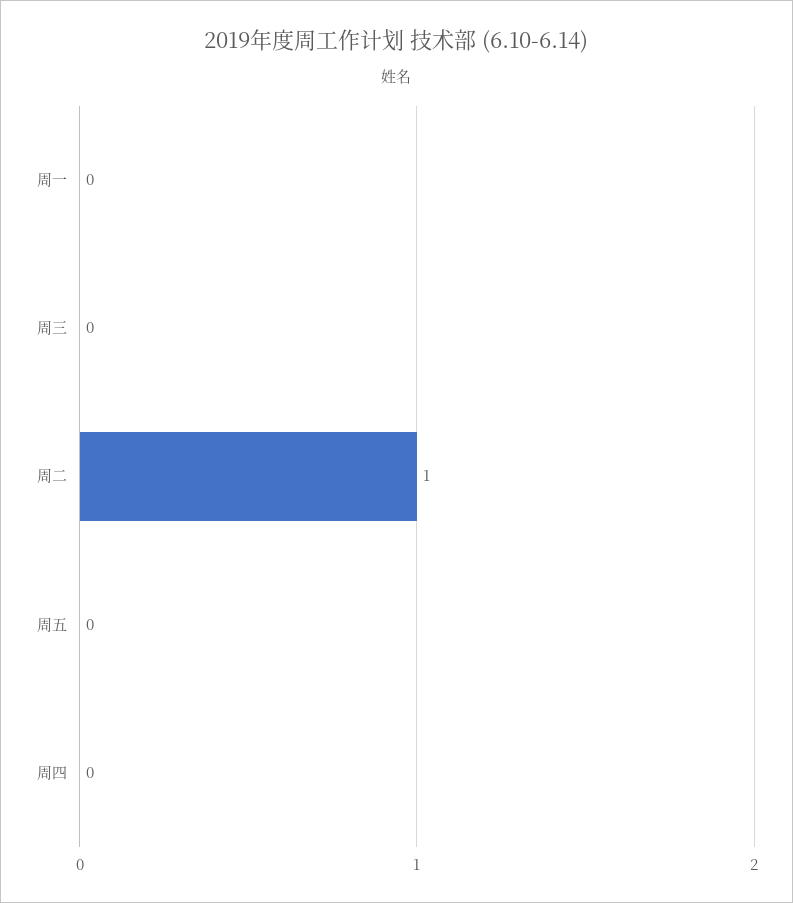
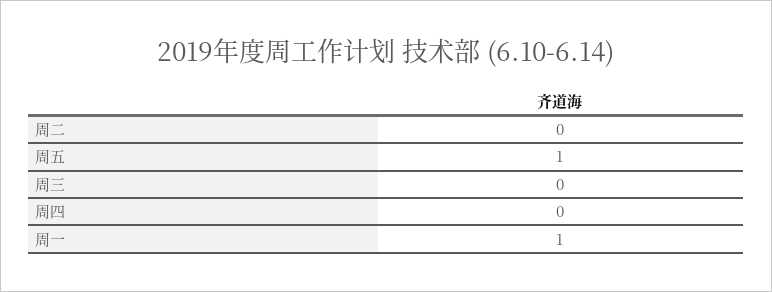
  {
-   "周一": 0,
+   "周一": 1,
    "周三": 0,
-   "周二": 1,
+   "周二": 0,
-   "周五": 0,
+   "周五": 1,
    "周四": 0
  }

